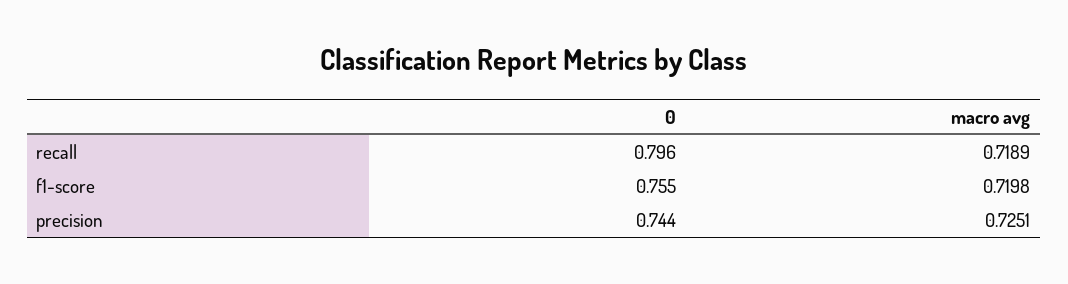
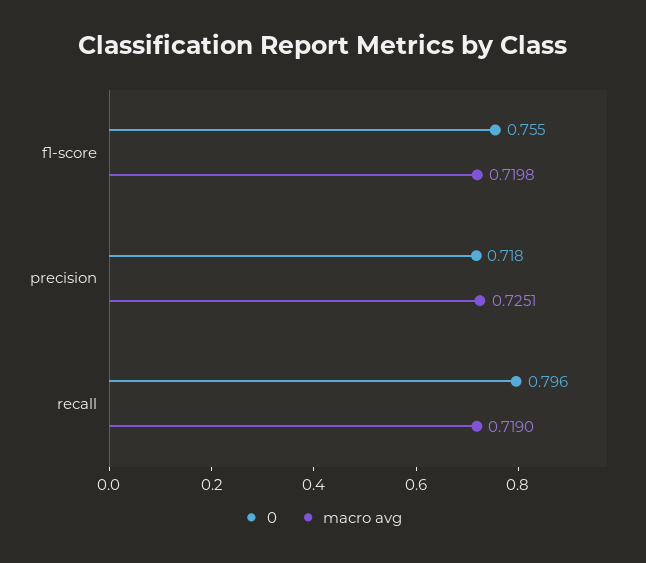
  {
    "0": {
      "recall": 0.796,
      "f1-score": 0.755,
-     "precision": 0.744
+     "precision": 0.718
    },
    "macro avg": {
-     "recall": 0.7189,
+     "recall": 0.719,
      "f1-score": 0.7198,
      "precision": 0.7251
    }
  }

